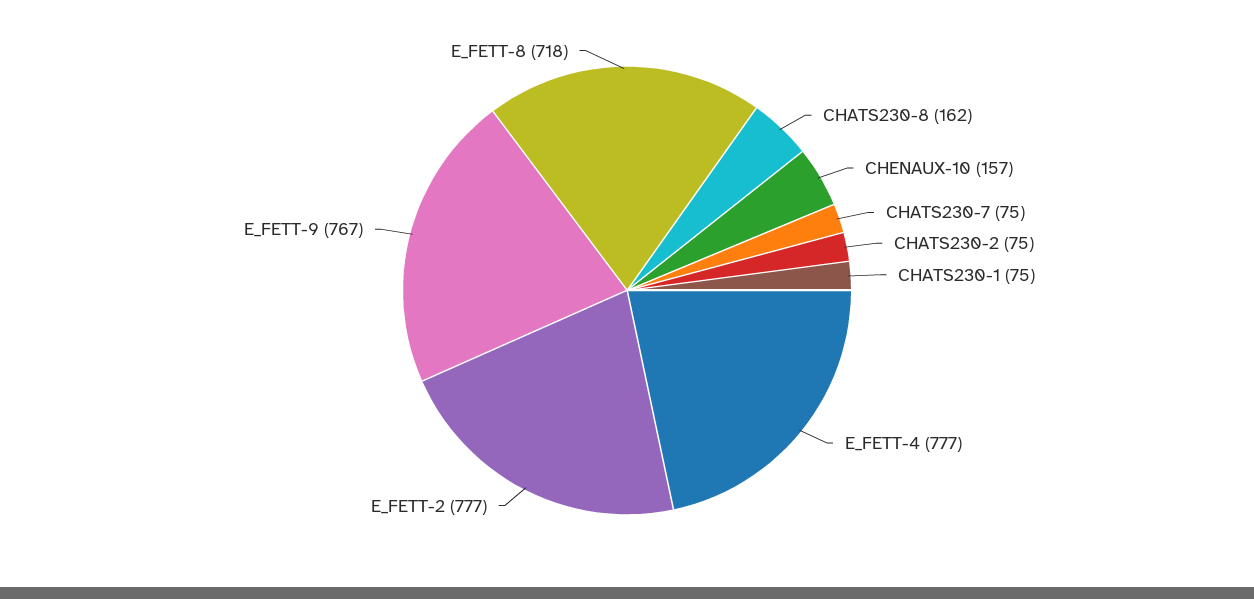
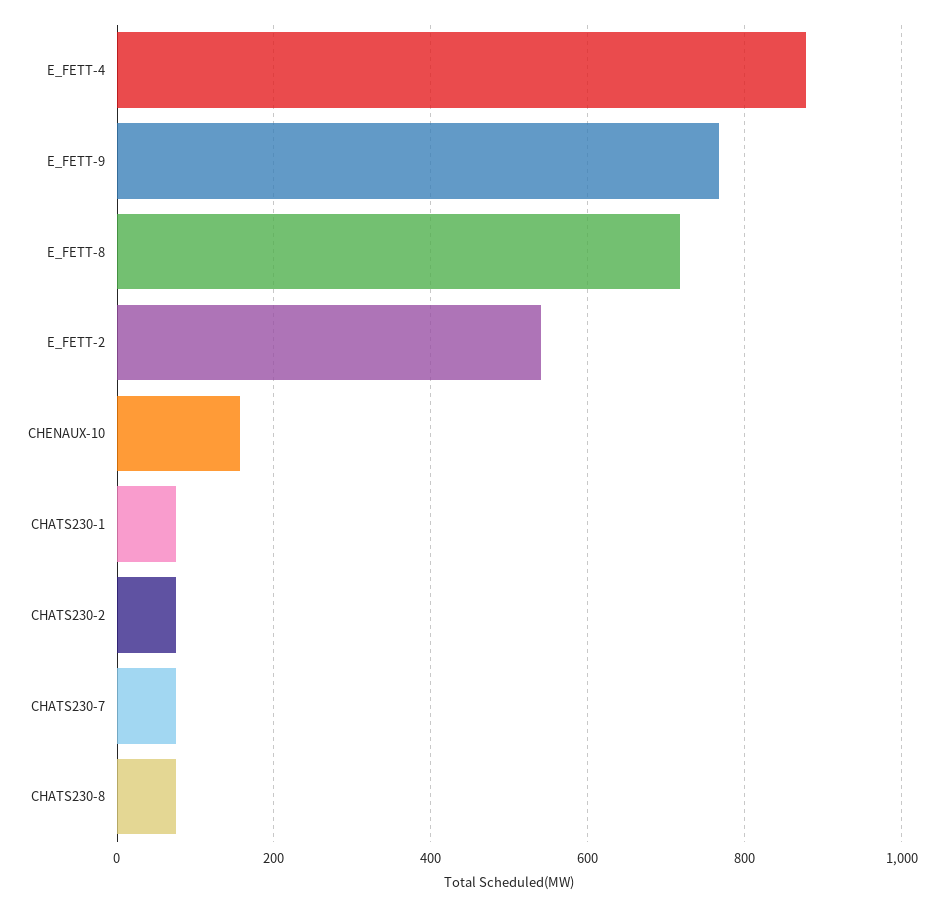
  {
-   "CHATS230-8": 162,
+   "CHATS230-8": 80,
    "CHENAUX-10": 157,
    "CHATS230-7": 75,
    "CHATS230-2": 75,
    "CHATS230-1": 75,
-   "E_FETT-4": 777,
+   "E_FETT-4": 880,
-   "E_FETT-2": 777,
+   "E_FETT-2": 540,
    "E_FETT-9": 767,
    "E_FETT-8": 718
  }

